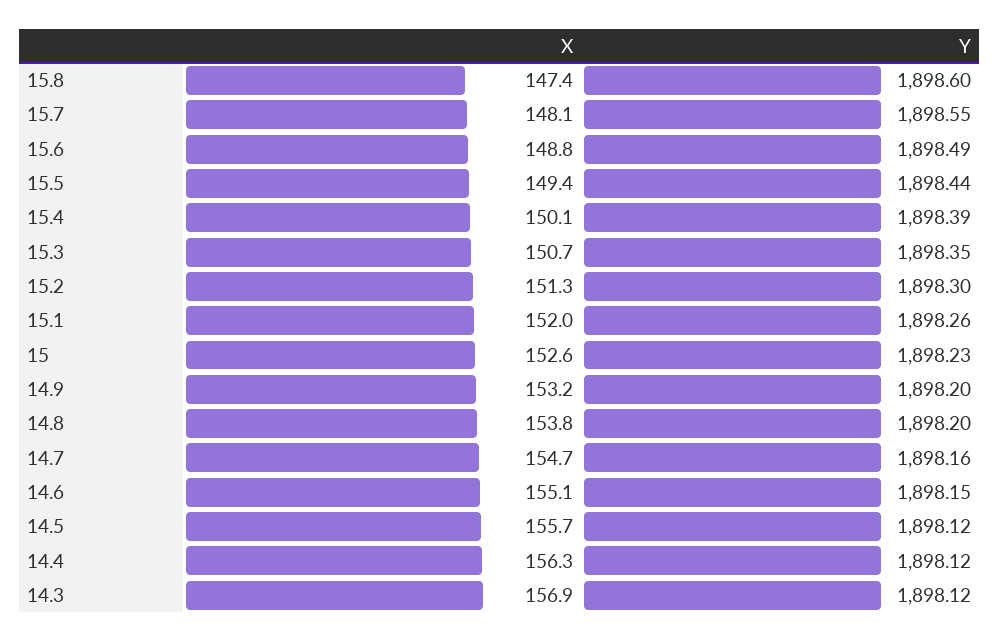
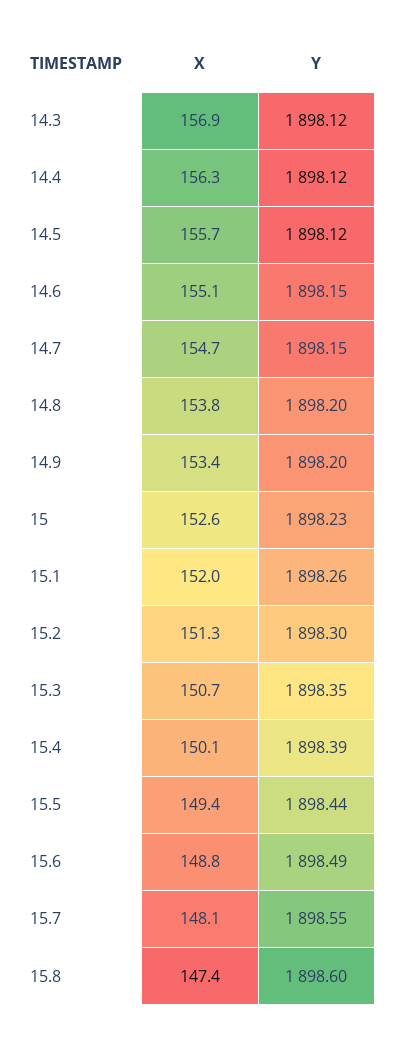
  {
    "X": {
      "15.8": 147.4,
      "15.7": 148.1,
      "15.6": 148.8,
      "15.5": 149.4,
      "15.4": 150.1,
      "15.3": 150.7,
      "15.2": 151.3,
      "15.1": 152,
      "15": 152.6,
-     "14.9": 153.2,
+     "14.9": 153.4,
      "14.8": 153.8,
      "14.7": 154.7,
      "14.6": 155.1,
      "14.5": 155.7,
      "14.4": 156.3,
      "14.3": 156.9
    },
    "Y": {
      "15.8": 1898.6,
      "15.7": 1898.55,
      "15.6": 1898.49,
      "15.5": 1898.44,
      "15.4": 1898.39,
      "15.3": 1898.35,
      "15.2": 1898.3,
      "15.1": 1898.26,
      "15": 1898.23,
      "14.9": 1898.2,
      "14.8": 1898.2,
-     "14.7": 1898.16,
+     "14.7": 1898.15,
      "14.6": 1898.15,
      "14.5": 1898.12,
      "14.4": 1898.12,
      "14.3": 1898.12
    }
  }

